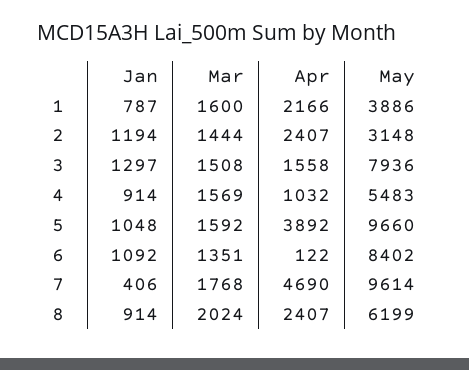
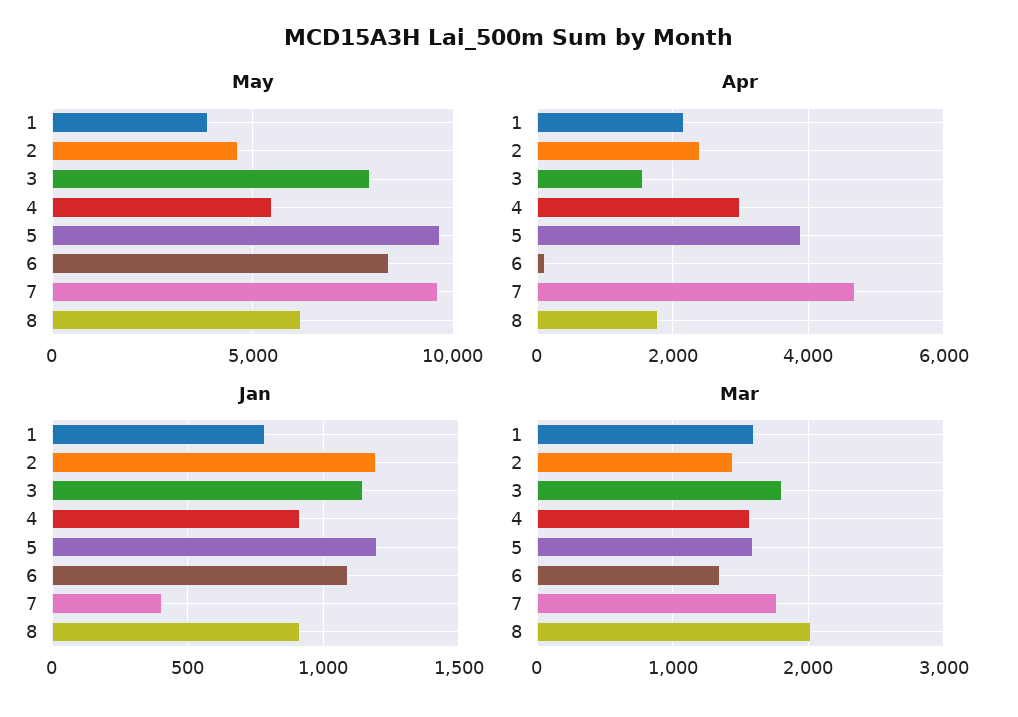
  {
    "Jan": {
      "1": 787,
      "2": 1194,
-     "3": 1297,
+     "3": 1150,
      "4": 914,
-     "5": 1048,
+     "5": 1200,
      "6": 1092,
      "7": 406,
      "8": 914
    },
    "Mar": {
      "1": 1600,
      "2": 1444,
-     "3": 1508,
+     "3": 1800,
      "4": 1569,
      "5": 1592,
      "6": 1351,
      "7": 1768,
      "8": 2024
    },
    "Apr": {
      "1": 2166,
      "2": 2407,
      "3": 1558,
-     "4": 1032,
+     "4": 3000,
      "5": 3892,
      "6": 122,
      "7": 4690,
-     "8": 2407
+     "8": 1800
    },
    "May": {
      "1": 3886,
-     "2": 3148,
+     "2": 4500,
      "3": 7936,
      "4": 5483,
      "5": 9660,
      "6": 8402,
      "7": 9614,
      "8": 6199
    }
  }

